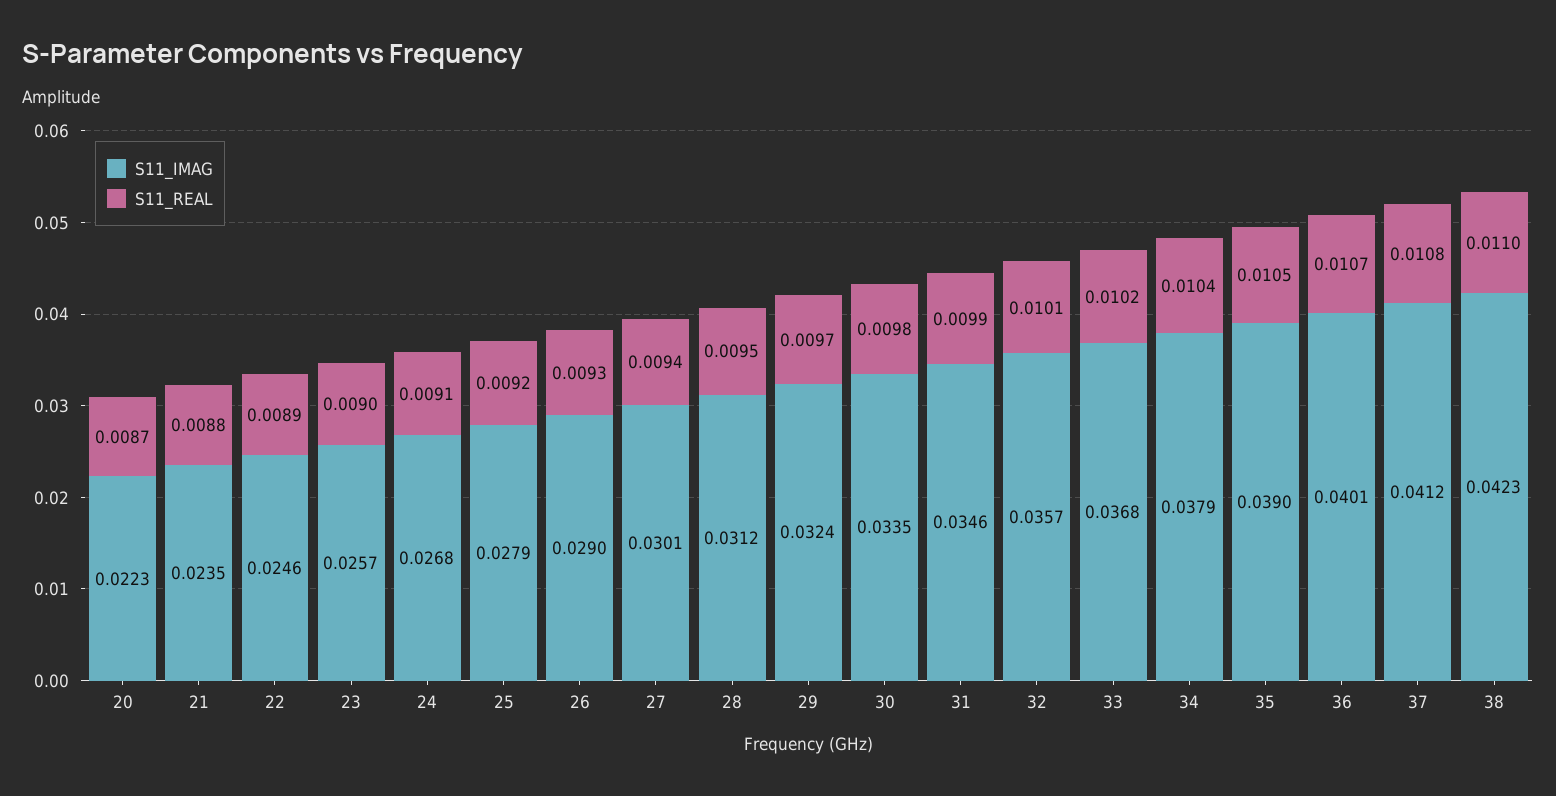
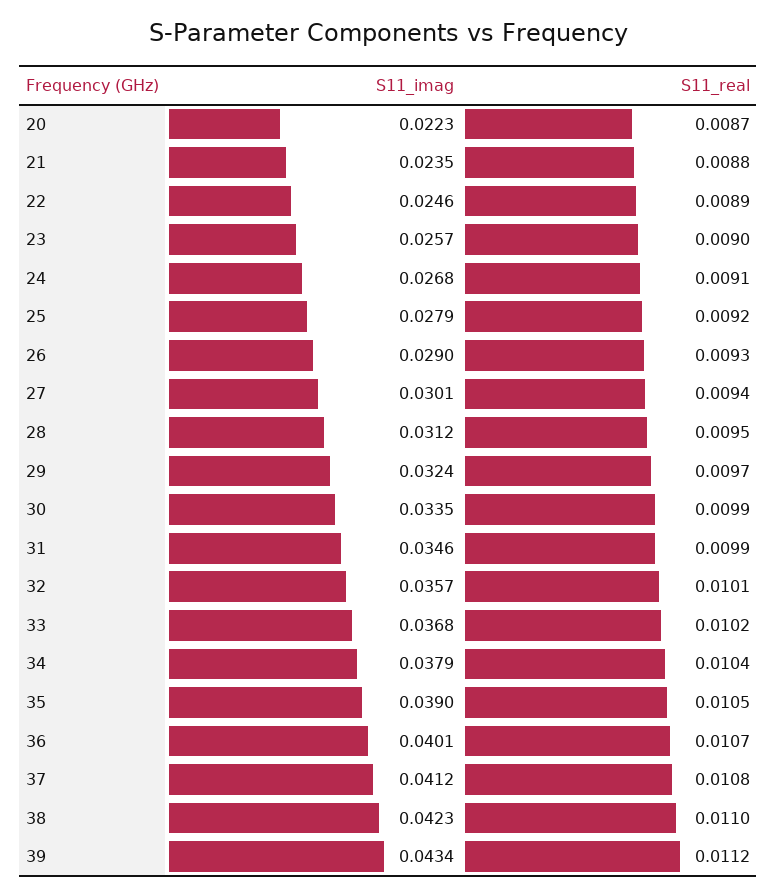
  {
    "S11_IMAG": {
      "20": 0.0223,
      "21": 0.0235,
      "22": 0.0246,
      "23": 0.0257,
      "24": 0.0268,
      "25": 0.0279,
      "26": 0.029,
      "27": 0.0301,
      "28": 0.0312,
      "29": 0.0324,
      "30": 0.0335,
      "31": 0.0346,
      "32": 0.0357,
      "33": 0.0368,
      "34": 0.0379,
      "35": 0.039,
      "36": 0.0401,
      "37": 0.0412,
-     "38": 0.0423
+     "38": 0.0423,
+     "39": 0.0434
    },
    "S11_REAL": {
      "20": 0.0087,
      "21": 0.0088,
      "22": 0.0089,
      "23": 0.009,
      "24": 0.0091,
      "25": 0.0092,
      "26": 0.0093,
      "27": 0.0094,
      "28": 0.0095,
      "29": 0.0097,
-     "30": 0.0098,
+     "30": 0.0099,
      "31": 0.0099,
      "32": 0.0101,
      "33": 0.0102,
      "34": 0.0104,
      "35": 0.0105,
      "36": 0.0107,
      "37": 0.0108,
-     "38": 0.011
+     "38": 0.011,
+     "39": 0.0112
    }
  }

